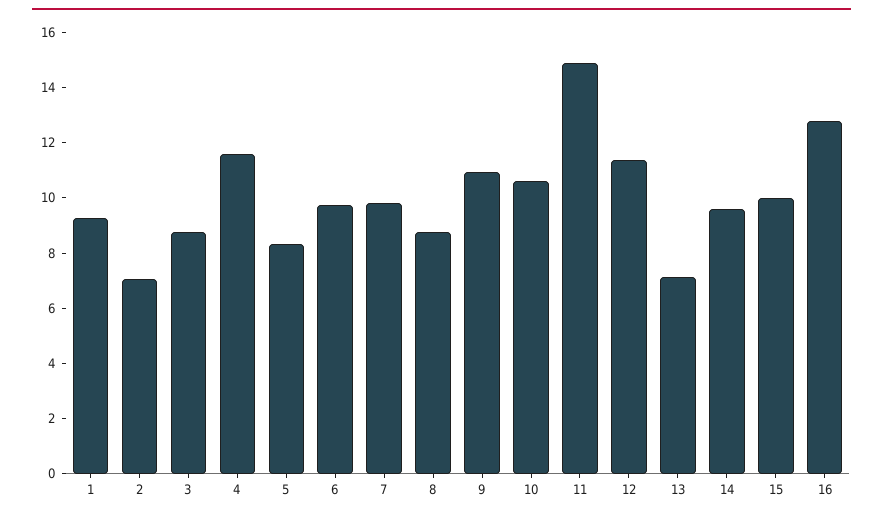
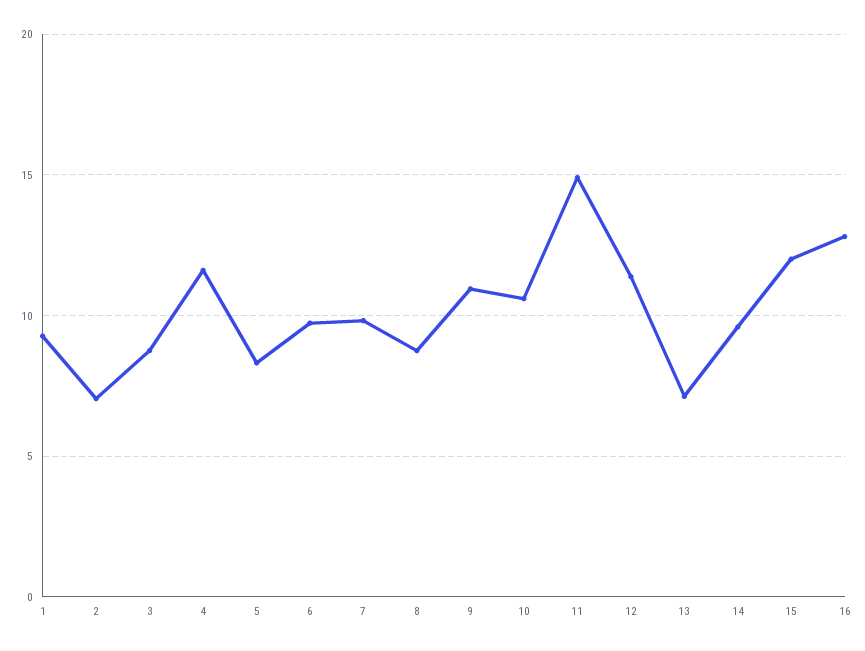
  {
    "1": 9.5,
    "2": 7,
    "3": 9,
    "4": 11.5,
    "5": 8.5,
    "6": 9.5,
    "7": 10,
    "8": 9,
    "9": 11,
    "10": 10.5,
    "11": 15,
    "12": 11.5,
    "13": 7,
    "14": 9.5,
-   "15": 10,
+   "15": 12,
    "16": 13
  }

